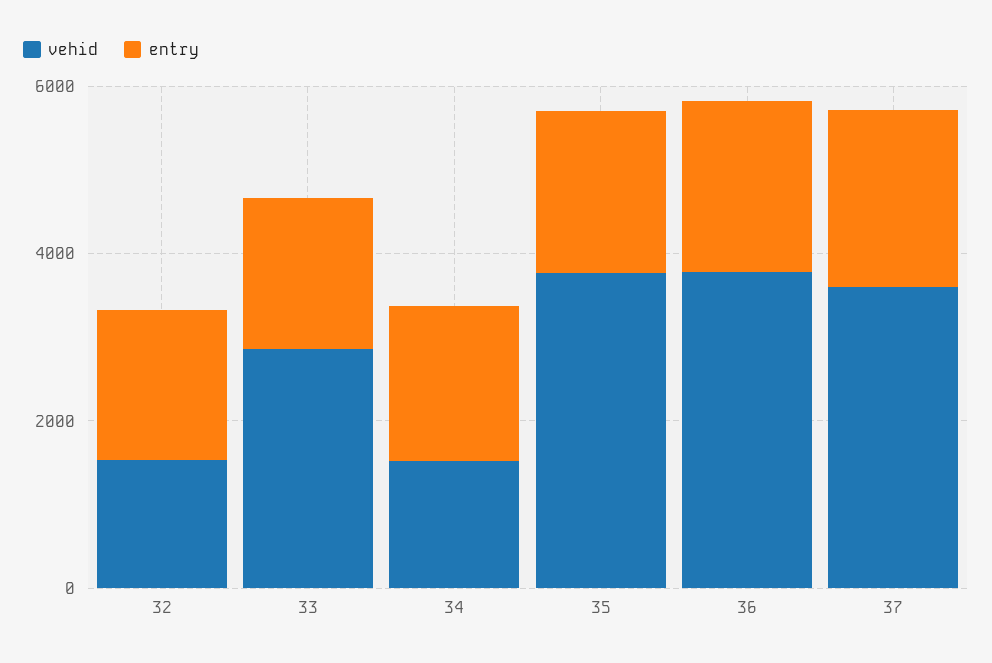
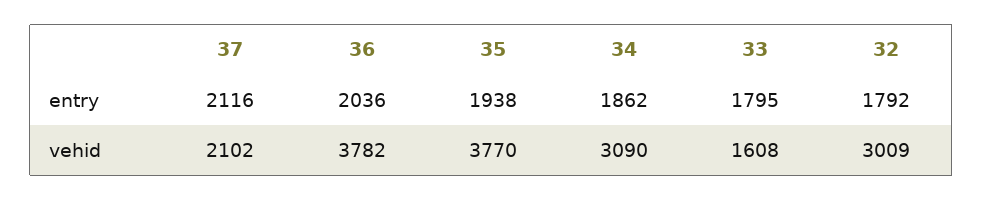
  {
    "vehid": {
-     "32": 1500,
+     "32": 3009,
-     "33": 3000,
+     "33": 1608,
-     "34": 1500,
+     "34": 3090,
      "35": 3770,
      "36": 3782,
-     "37": 3500
+     "37": 2102
    },
    "entry": {
      "32": 1792,
      "33": 1795,
      "34": 1862,
      "35": 1938,
      "36": 2036,
      "37": 2116
    }
  }

